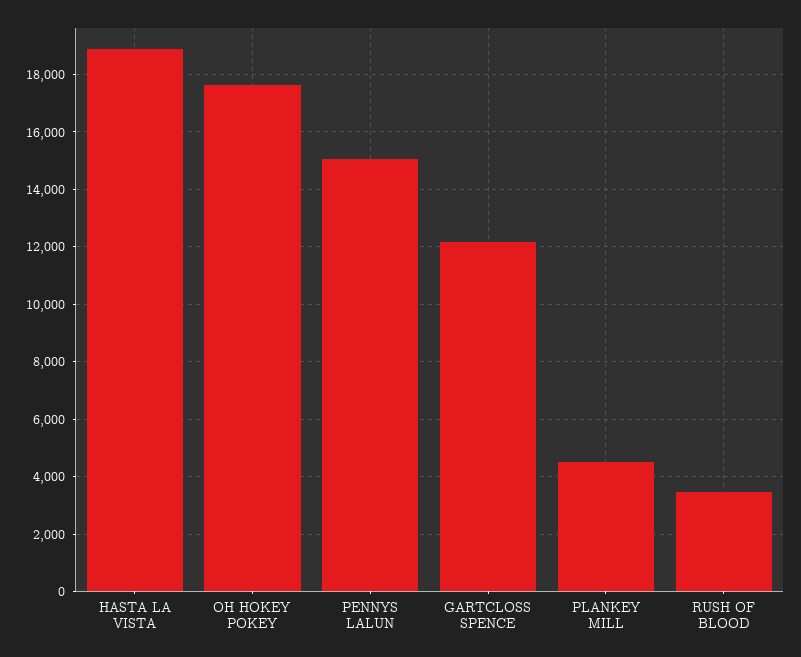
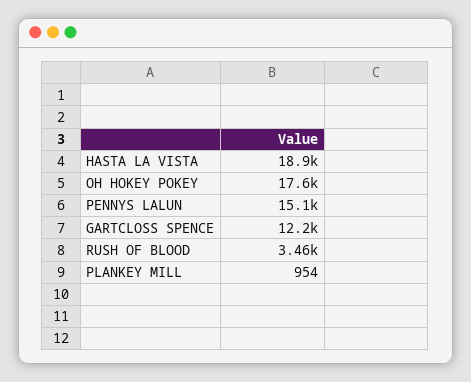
  {
    "HASTA LA VISTA": 18900,
    "OH HOKEY POKEY": 17600,
    "PENNYS LALUN": 15100,
    "GARTCLOSS SPENCE": 12200,
-   "PLANKEY MILL": 4500,
+   "PLANKEY MILL": 954,
    "RUSH OF BLOOD": 3460
  }

